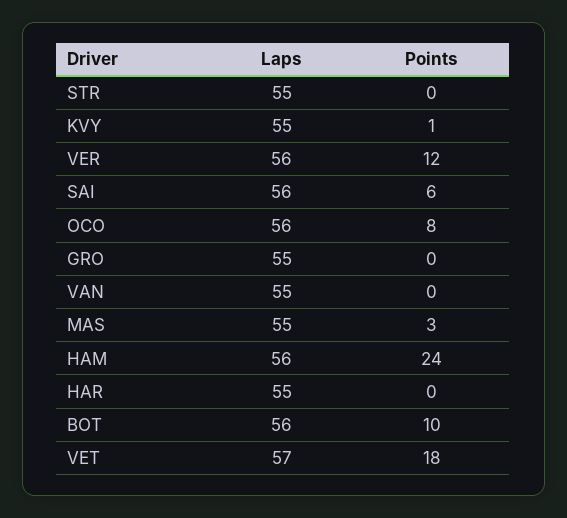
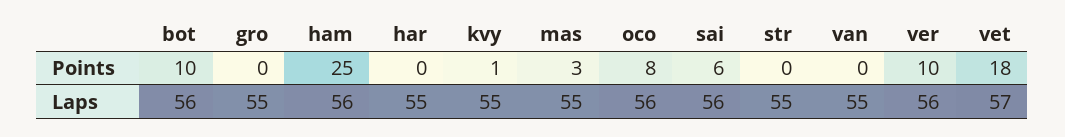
  {
    "Laps": {
      "STR": 55,
      "KVY": 55,
      "VER": 56,
      "SAI": 56,
      "OCO": 56,
      "GRO": 55,
      "VAN": 55,
      "MAS": 55,
      "HAM": 56,
      "HAR": 55,
      "BOT": 56,
      "VET": 57
    },
    "Points": {
      "STR": 0,
      "KVY": 1,
-     "VER": 12,
+     "VER": 10,
      "SAI": 6,
      "OCO": 8,
      "GRO": 0,
      "VAN": 0,
      "MAS": 3,
-     "HAM": 24,
+     "HAM": 25,
      "HAR": 0,
      "BOT": 10,
      "VET": 18
    }
  }

